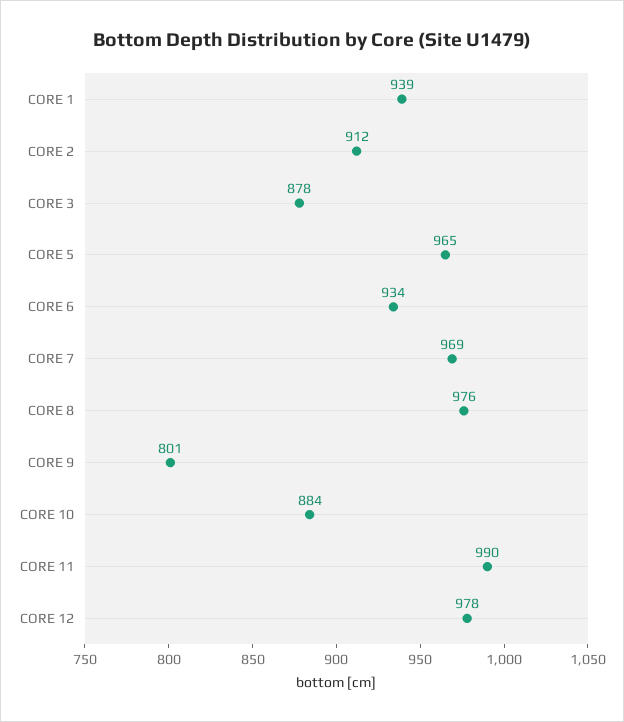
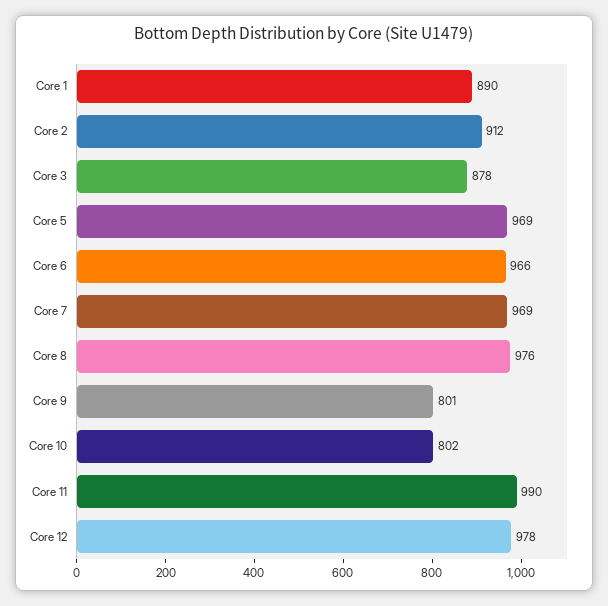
  {
-   "CORE 1": 939,
+   "CORE 1": 890,
    "CORE 2": 912,
    "CORE 3": 878,
-   "CORE 5": 965,
+   "CORE 5": 969,
-   "CORE 6": 934,
+   "CORE 6": 966,
    "CORE 7": 969,
    "CORE 8": 976,
    "CORE 9": 801,
-   "CORE 10": 884,
+   "CORE 10": 802,
    "CORE 11": 990,
    "CORE 12": 978
  }

